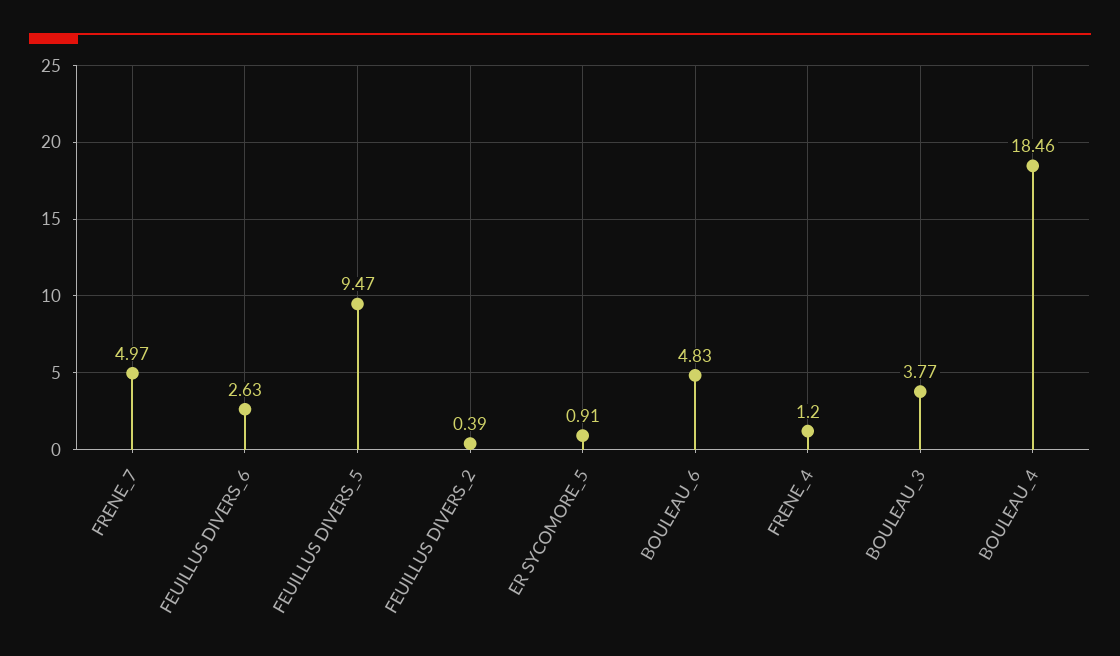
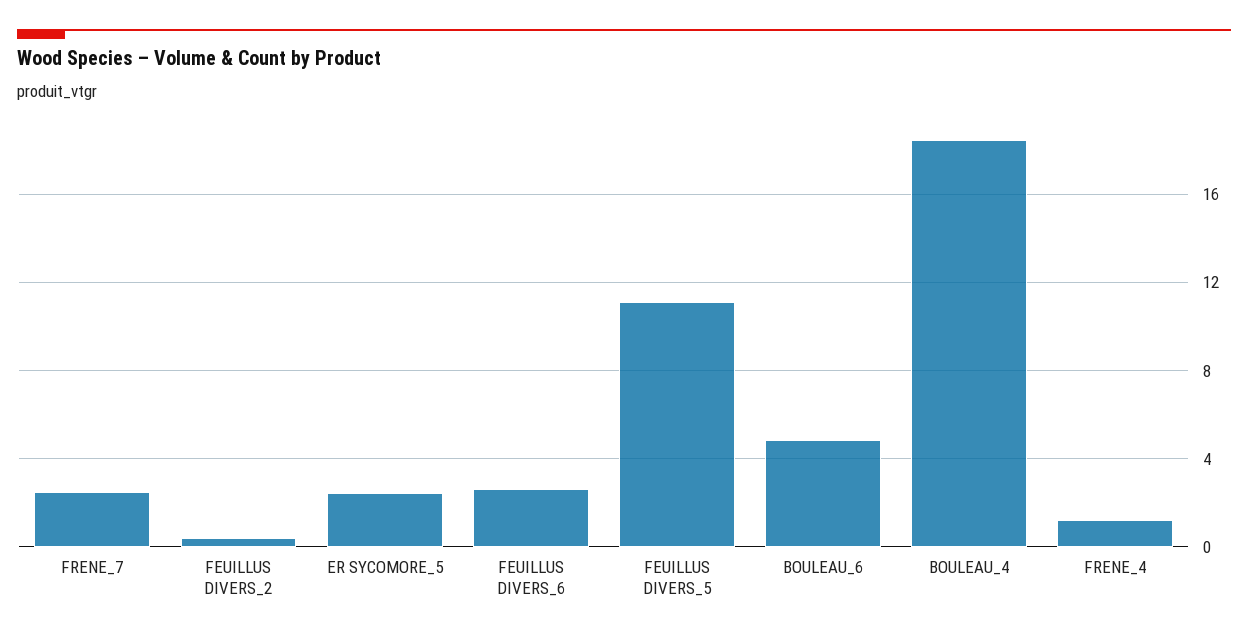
  {
-   "FRENE_7": 4.97,
+   "FRENE_7": 2.5,
    "FEUILLUS DIVERS_6": 2.63,
-   "FEUILLUS DIVERS_5": 9.47,
+   "FEUILLUS DIVERS_5": 11,
    "FEUILLUS DIVERS_2": 0.39,
-   "ER SYCOMORE_5": 0.91,
+   "ER SYCOMORE_5": 2.5,
    "BOULEAU_6": 4.83,
    "FRENE_4": 1.2,
-   "BOULEAU_3": 3.77,
    "BOULEAU_4": 18.46
  }

